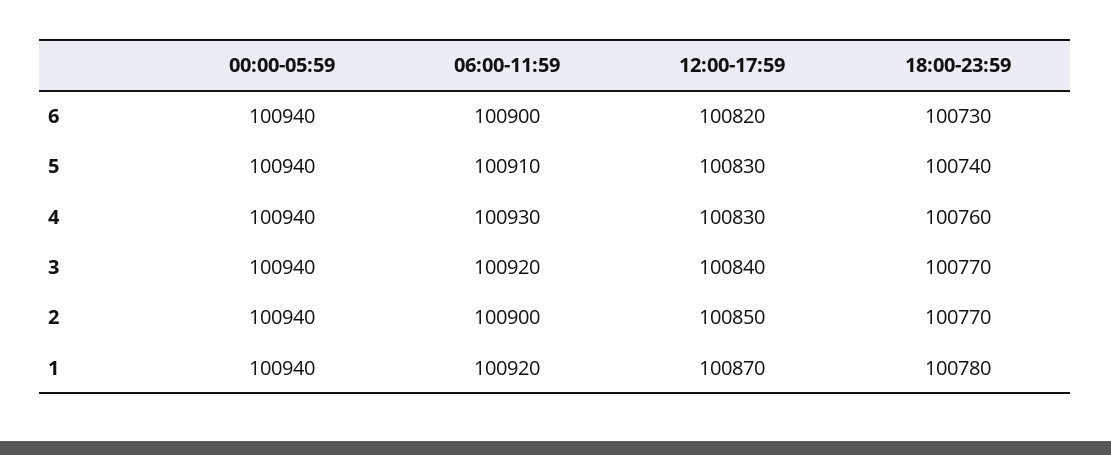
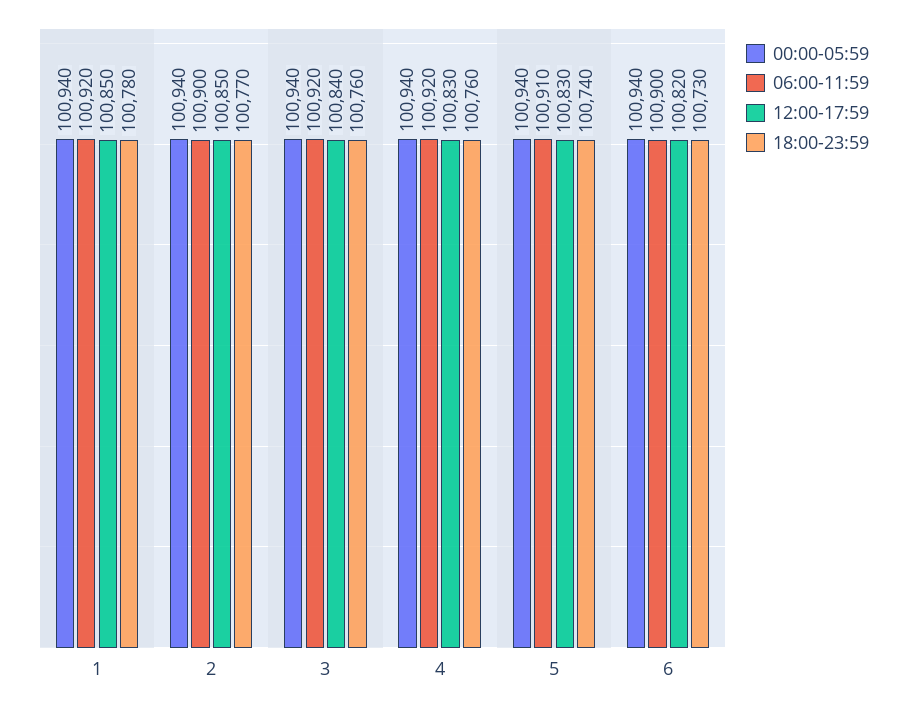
  {
    "00:00-05:59": {
      "6": 100940,
      "5": 100940,
      "4": 100940,
      "3": 100940,
      "2": 100940,
      "1": 100940
    },
    "06:00-11:59": {
      "6": 100900,
      "5": 100910,
-     "4": 100930,
+     "4": 100920,
      "3": 100920,
      "2": 100900,
      "1": 100920
    },
    "12:00-17:59": {
      "6": 100820,
      "5": 100830,
      "4": 100830,
      "3": 100840,
      "2": 100850,
-     "1": 100870
+     "1": 100850
    },
    "18:00-23:59": {
      "6": 100730,
      "5": 100740,
      "4": 100760,
-     "3": 100770,
+     "3": 100760,
      "2": 100770,
      "1": 100780
    }
  }

